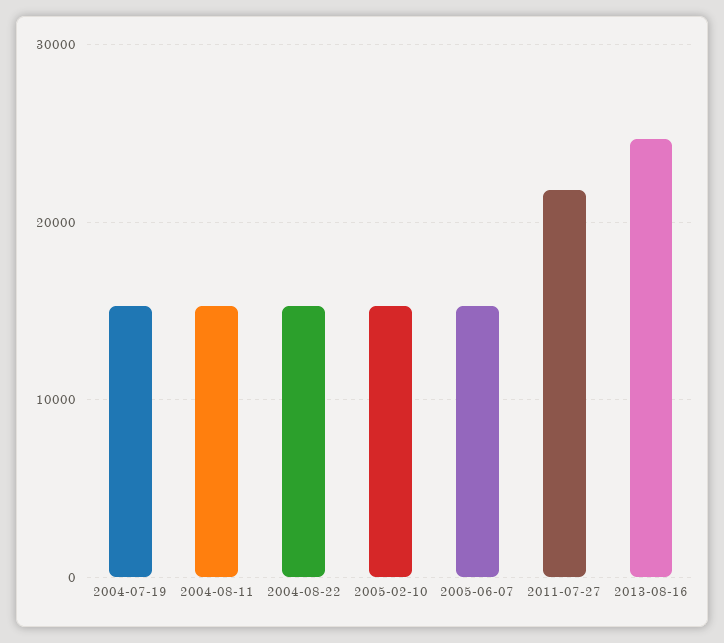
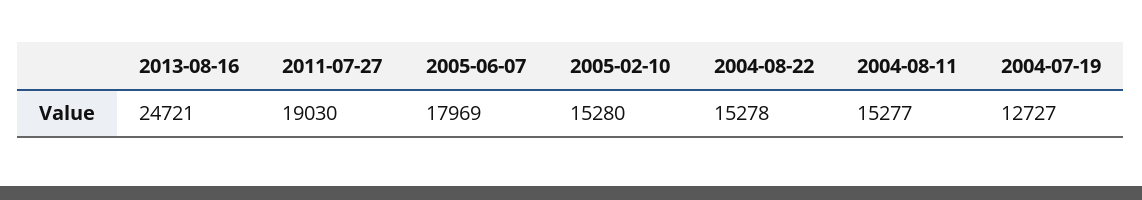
  {
-   "2004-07-19": 15000,
+   "2004-07-19": 12727,
    "2004-08-11": 15277,
    "2004-08-22": 15278,
    "2005-02-10": 15280,
-   "2005-06-07": 15000,
+   "2005-06-07": 17969,
-   "2011-07-27": 22000,
+   "2011-07-27": 19030,
    "2013-08-16": 24721
  }

